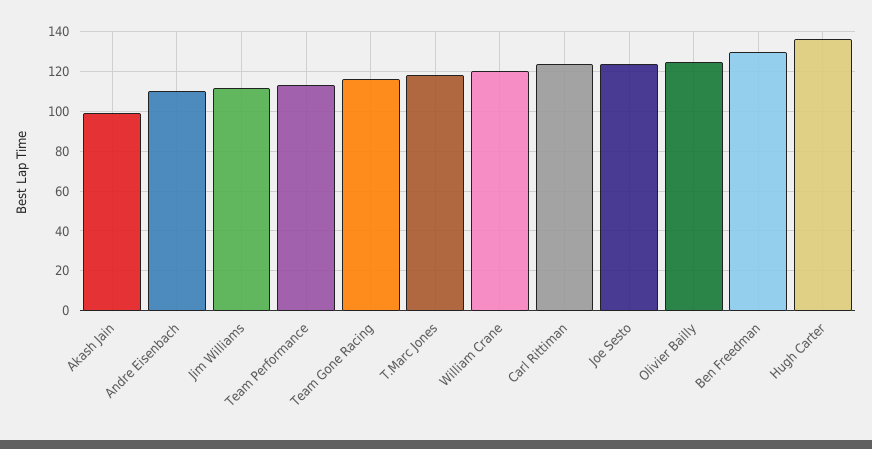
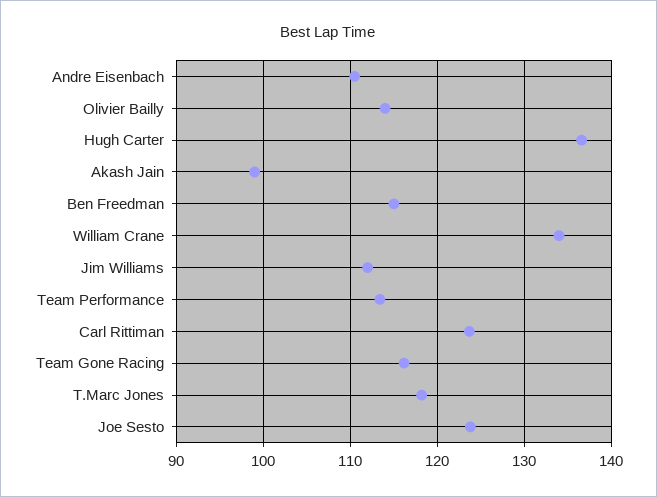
  {
    "Akash Jain": 99,
    "Andre Eisenbach": 111,
    "Jim Williams": 112,
    "Team Performance": 113,
    "Team Gone Racing": 116,
    "T.Marc Jones": 118,
-   "William Crane": 120,
+   "William Crane": 134,
    "Carl Rittiman": 124,
    "Joe Sesto": 124,
-   "Olivier Bailly": 125,
+   "Olivier Bailly": 114,
-   "Ben Freedman": 130,
+   "Ben Freedman": 115,
    "Hugh Carter": 137
  }

